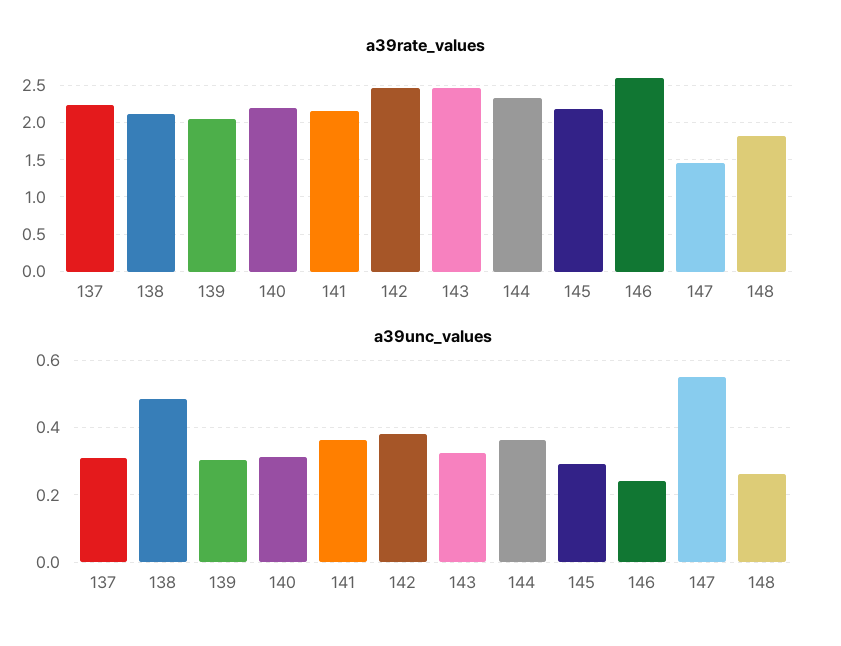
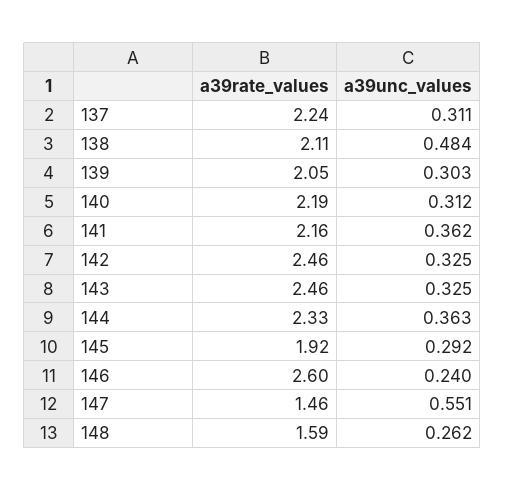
  {
    "a39rate_values": {
      "137": 2.24,
      "138": 2.11,
      "139": 2.05,
      "140": 2.19,
      "141": 2.16,
      "142": 2.46,
      "143": 2.46,
      "144": 2.33,
-     "145": 2.2,
+     "145": 1.92,
      "146": 2.6,
      "147": 1.46,
-     "148": 1.8
+     "148": 1.59
    },
    "a39unc_values": {
      "137": 0.311,
      "138": 0.484,
      "139": 0.303,
      "140": 0.312,
      "141": 0.362,
-     "142": 0.38,
+     "142": 0.325,
      "143": 0.325,
      "144": 0.363,
      "145": 0.292,
      "146": 0.24,
      "147": 0.551,
      "148": 0.262
    }
  }

